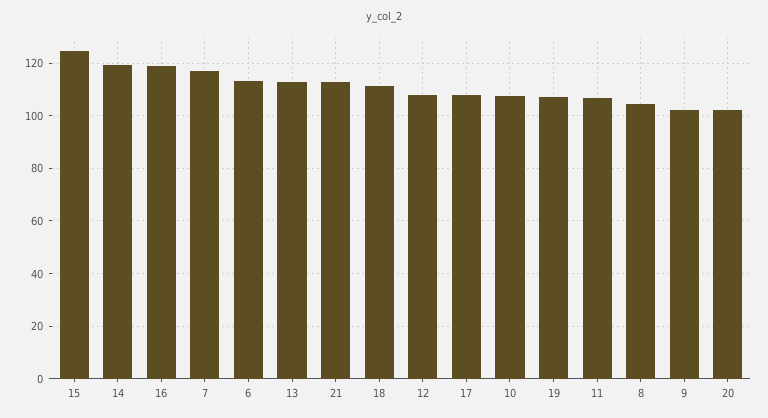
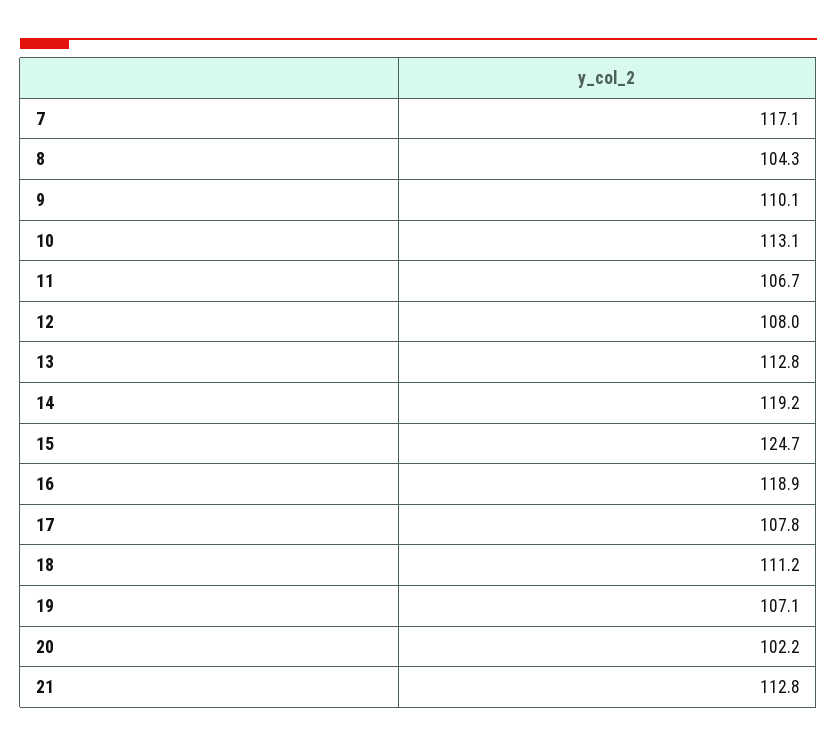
  {
    "15": 124.7,
    "14": 119.2,
    "16": 118.9,
    "7": 117.1,
-   "6": 112.5,
    "13": 112.8,
    "21": 112.8,
    "18": 111.2,
    "12": 108,
    "17": 107.8,
-   "10": 107.5,
+   "10": 113.1,
    "19": 107.1,
    "11": 106.7,
    "8": 104.3,
-   "9": 102.5,
+   "9": 110.1,
    "20": 102.2
  }

